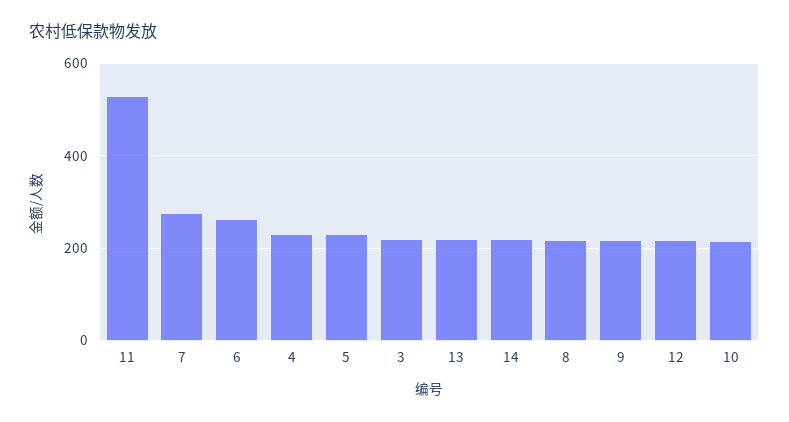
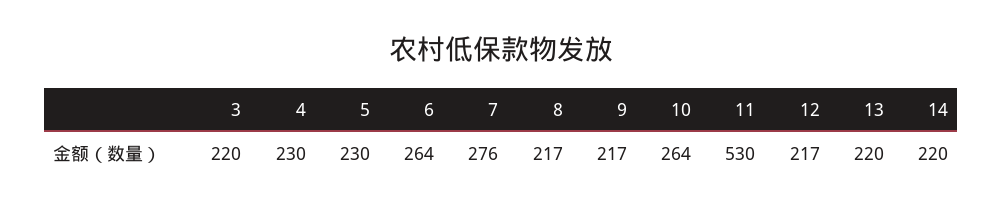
  {
    "11": 530,
    "7": 276,
    "6": 264,
    "4": 230,
    "5": 230,
    "3": 220,
    "13": 220,
    "14": 220,
    "8": 217,
    "9": 217,
    "12": 217,
-   "10": 220
+   "10": 264
  }

